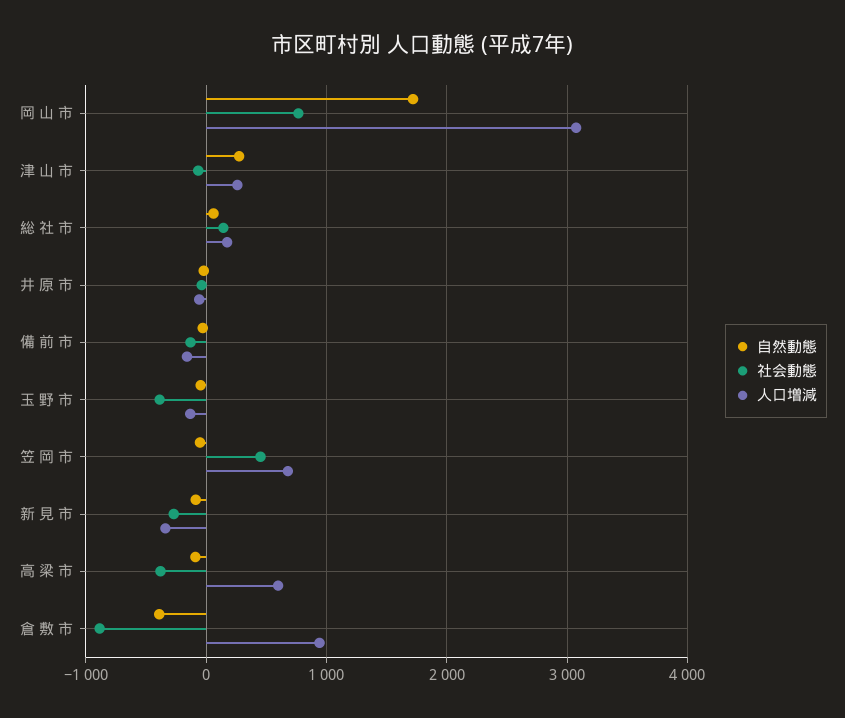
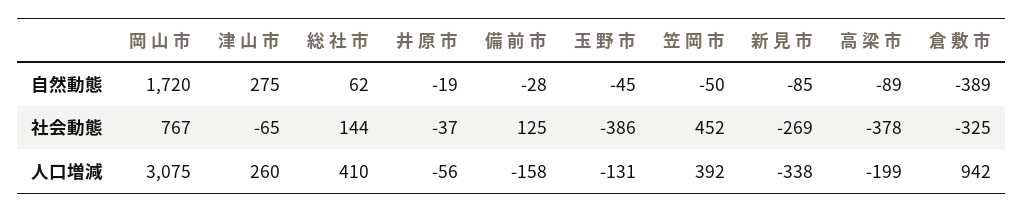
  {
    "自然動態": {
      "岡 山 市": 1720,
      "津 山 市": 275,
      "総 社 市": 62,
      "井 原 市": -19,
      "備 前 市": -28,
      "玉 野 市": -45,
      "笠 岡 市": -50,
      "新 見 市": -85,
      "高 梁 市": -89,
      "倉 敷 市": -389
    },
    "社会動態": {
      "岡 山 市": 767,
      "津 山 市": -65,
      "総 社 市": 144,
      "井 原 市": -37,
-     "備 前 市": -100,
+     "備 前 市": 125,
      "玉 野 市": -386,
      "笠 岡 市": 452,
      "新 見 市": -269,
      "高 梁 市": -378,
-     "倉 敷 市": -900
+     "倉 敷 市": -325
    },
    "人口増減": {
      "岡 山 市": 3075,
      "津 山 市": 260,
-     "総 社 市": 200,
+     "総 社 市": 410,
      "井 原 市": -56,
      "備 前 市": -158,
      "玉 野 市": -131,
-     "笠 岡 市": 700,
+     "笠 岡 市": 392,
      "新 見 市": -338,
-     "高 梁 市": 600,
+     "高 梁 市": -199,
      "倉 敷 市": 942
    }
  }

